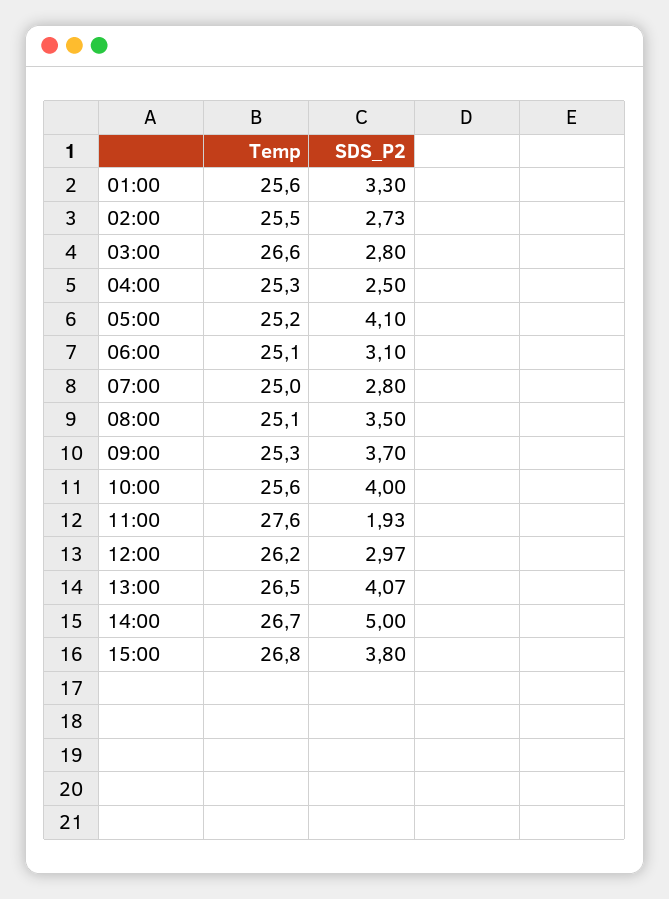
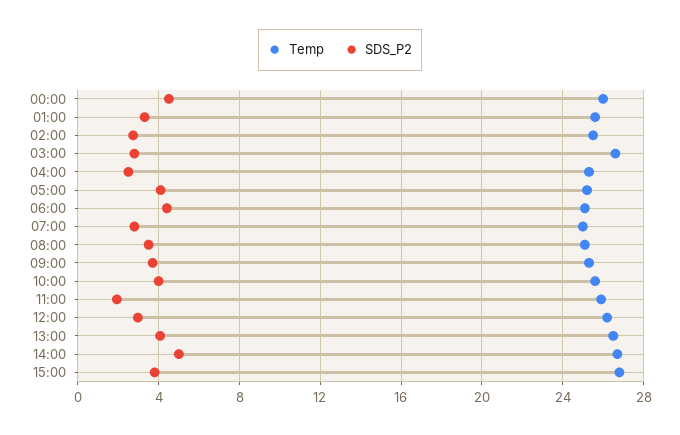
  {
    "Temp": {
      "01:00": 25.6,
      "02:00": 25.5,
      "03:00": 26.6,
      "04:00": 25.3,
      "05:00": 25.2,
      "06:00": 25.1,
      "07:00": 25,
      "08:00": 25.1,
      "09:00": 25.3,
      "10:00": 25.6,
-     "11:00": 27.6,
+     "11:00": 26,
      "12:00": 26.2,
      "13:00": 26.5,
      "14:00": 26.7,
-     "15:00": 26.8
+     "15:00": 26.8,
+     "00:00": 26
    },
    "SDS_P2": {
      "01:00": 3.3,
      "02:00": 2.73,
      "03:00": 2.8,
      "04:00": 2.5,
      "05:00": 4.1,
-     "06:00": 3.1,
+     "06:00": 4.5,
      "07:00": 2.8,
      "08:00": 3.5,
      "09:00": 3.7,
      "10:00": 4,
      "11:00": 1.93,
      "12:00": 2.97,
      "13:00": 4.07,
      "14:00": 5,
-     "15:00": 3.8
+     "15:00": 3.8,
+     "00:00": 4.5
    }
  }

